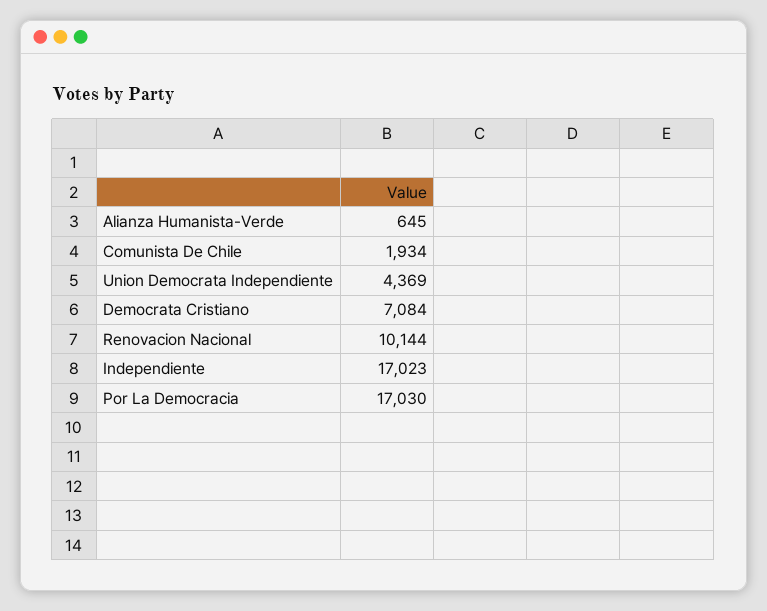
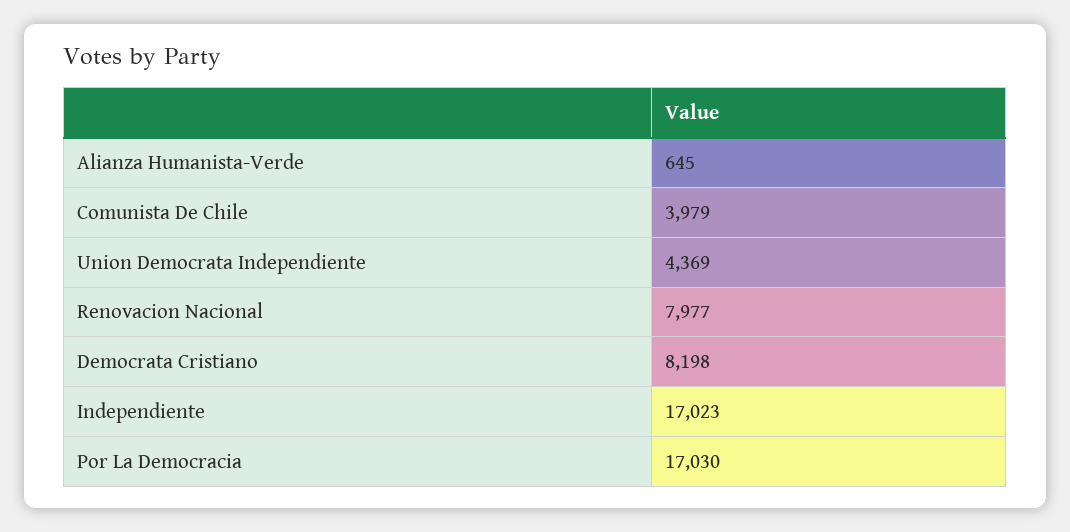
  {
    "Alianza Humanista-Verde": 645,
-   "Comunista De Chile": 1934,
+   "Comunista De Chile": 3979,
    "Union Democrata Independiente": 4369,
-   "Democrata Cristiano": 7084,
+   "Democrata Cristiano": 8198,
-   "Renovacion Nacional": 10144,
+   "Renovacion Nacional": 7977,
    "Independiente": 17023,
    "Por La Democracia": 17030
  }

